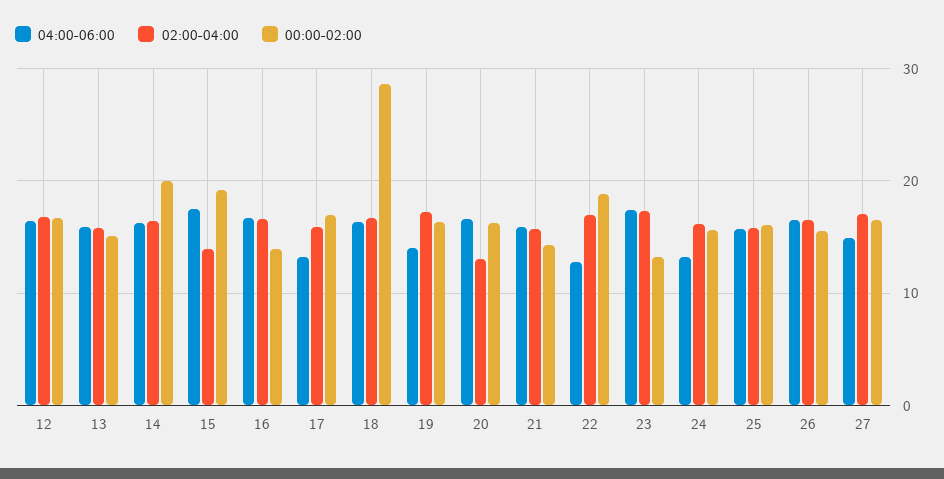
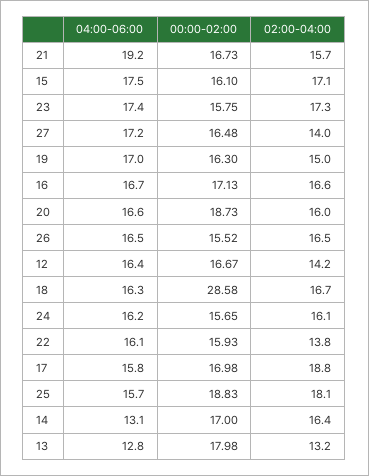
  {
    "04:00-06:00": {
      "12": 16.4,
-     "13": 16,
+     "13": 12.8,
-     "14": 16,
+     "14": 13.1,
      "15": 17.5,
      "16": 16.7,
-     "17": 13,
+     "17": 15.8,
      "18": 16.3,
-     "19": 14,
+     "19": 17,
      "20": 16.6,
-     "21": 16,
+     "21": 19.2,
-     "22": 13,
+     "22": 16.1,
      "23": 17.4,
-     "24": 13,
+     "24": 16.2,
      "25": 15.7,
      "26": 16.5,
-     "27": 15
+     "27": 17.2
    },
    "02:00-04:00": {
-     "12": 17,
+     "12": 14.2,
-     "13": 16,
+     "13": 13.2,
      "14": 16.4,
-     "15": 14,
+     "15": 17.1,
      "16": 16.6,
-     "17": 16,
+     "17": 18.8,
      "18": 16.7,
-     "19": 17,
+     "19": 15,
-     "20": 13,
+     "20": 16,
      "21": 15.7,
-     "22": 17,
+     "22": 13.8,
      "23": 17.3,
      "24": 16.1,
-     "25": 16,
+     "25": 18.1,
      "26": 16.5,
-     "27": 17
+     "27": 14
    },
    "00:00-02:00": {
      "12": 16.67,
-     "13": 15,
+     "13": 17.98,
-     "14": 20,
+     "14": 17,
-     "15": 19,
+     "15": 16.1,
-     "16": 14,
+     "16": 17.13,
      "17": 16.98,
      "18": 28.58,
      "19": 16.3,
-     "20": 16,
+     "20": 18.73,
-     "21": 14,
+     "21": 16.73,
-     "22": 19,
+     "22": 15.93,
-     "23": 13,
+     "23": 15.75,
      "24": 15.65,
-     "25": 16,
+     "25": 18.83,
      "26": 15.52,
      "27": 16.48
    }
  }

